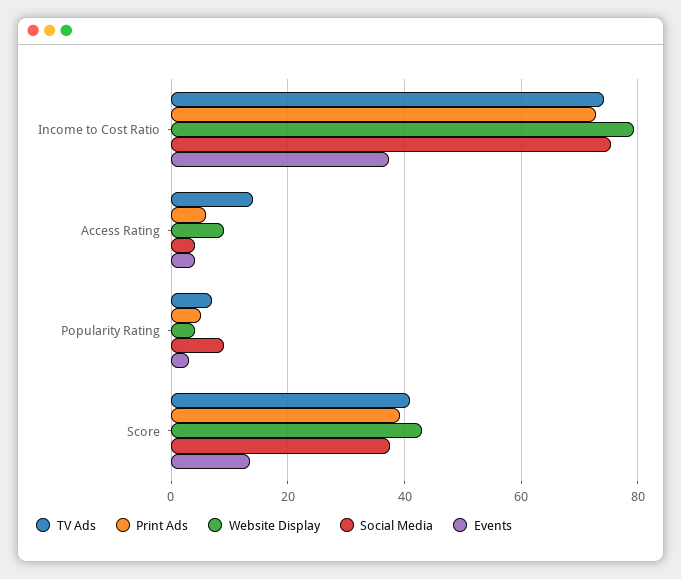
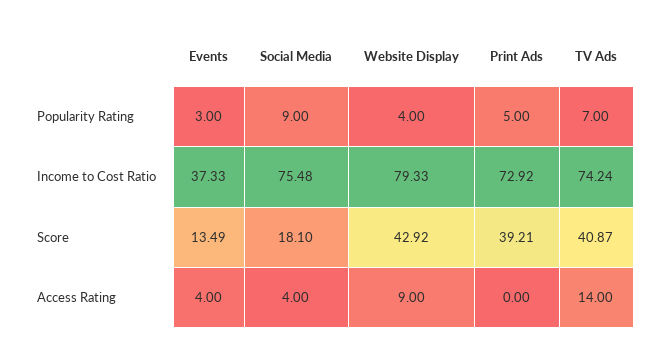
  {
    "TV Ads": {
      "Income to Cost Ratio": 74.24,
      "Access Rating": 14,
      "Popularity Rating": 7,
      "Score": 40.87
    },
    "Print Ads": {
      "Income to Cost Ratio": 72.92,
-     "Access Rating": 6,
+     "Access Rating": 0,
      "Popularity Rating": 5,
      "Score": 39.21
    },
    "Website Display": {
      "Income to Cost Ratio": 79.33,
      "Access Rating": 9,
      "Popularity Rating": 4,
      "Score": 42.92
    },
    "Social Media": {
      "Income to Cost Ratio": 75.48,
      "Access Rating": 4,
      "Popularity Rating": 9,
-     "Score": 38
+     "Score": 18.1
    },
    "Events": {
      "Income to Cost Ratio": 37.33,
      "Access Rating": 4,
      "Popularity Rating": 3,
      "Score": 13.49
    }
  }

